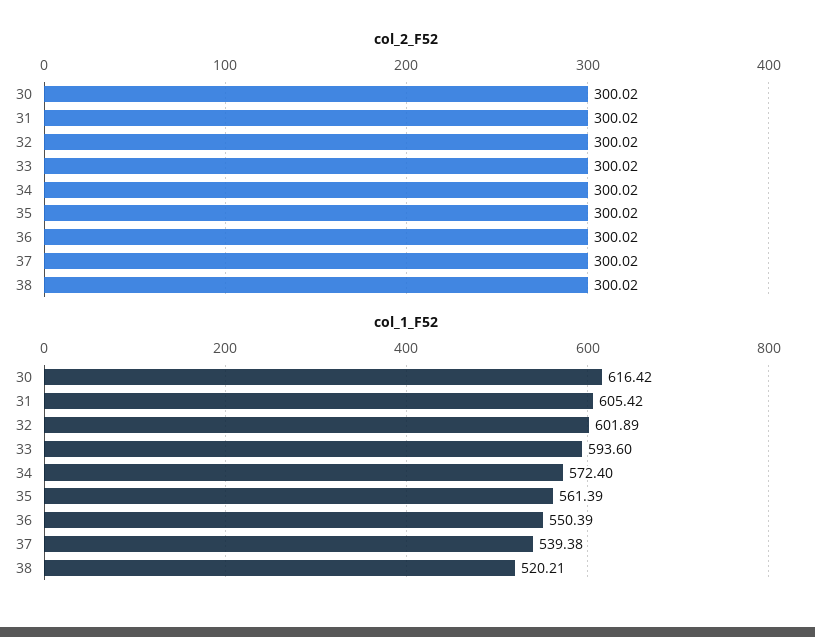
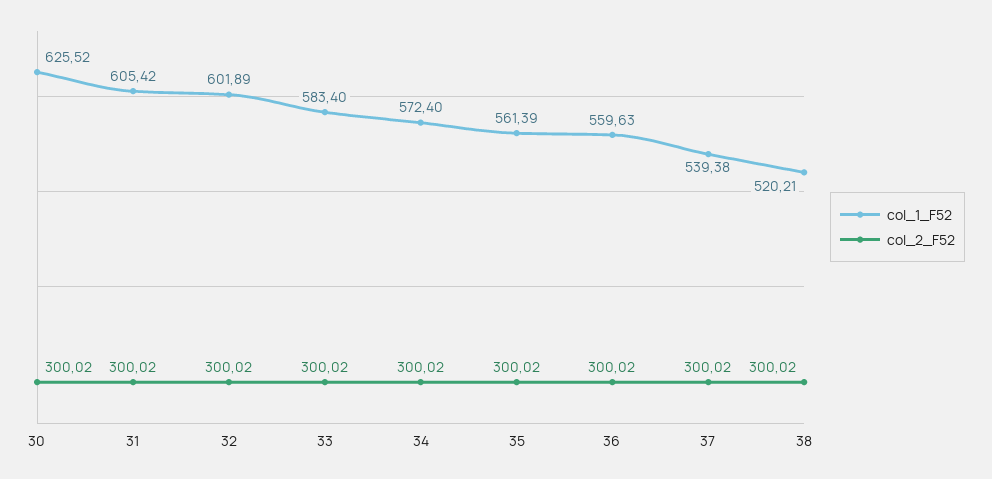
  {
    "col_2_F52": {
      "30": 300.02,
      "31": 300.02,
      "32": 300.02,
      "33": 300.02,
      "34": 300.02,
      "35": 300.02,
      "36": 300.02,
      "37": 300.02,
      "38": 300.02
    },
    "col_1_F52": {
-     "30": 616.42,
+     "30": 625.52,
      "31": 605.42,
      "32": 601.89,
-     "33": 593.6,
+     "33": 583.4,
      "34": 572.4,
      "35": 561.39,
-     "36": 550.39,
+     "36": 559.63,
      "37": 539.38,
      "38": 520.21
    }
  }

